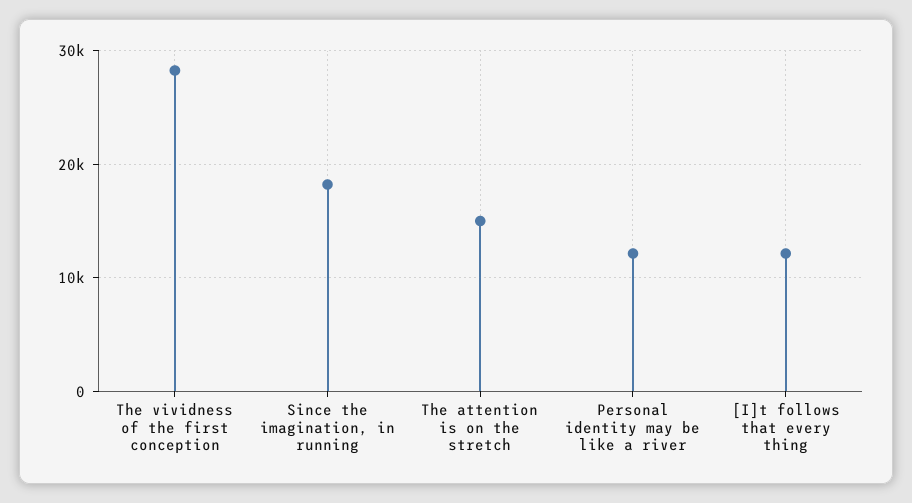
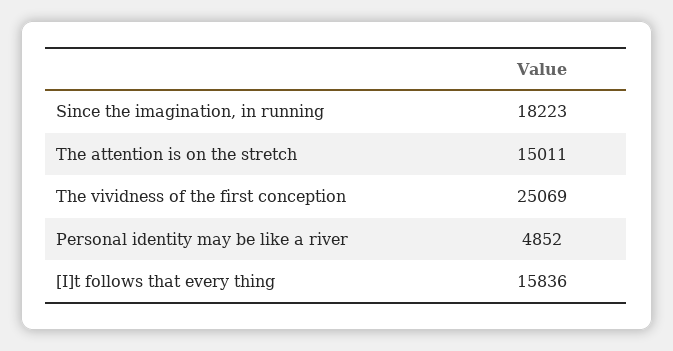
  {
-   "The vividness of the first conception": 28000,
+   "The vividness of the first conception": 25069,
    "Since the imagination, in running": 18223,
    "The attention is on the stretch": 15011,
-   "Personal identity may be like a river": 12000,
+   "Personal identity may be like a river": 4852,
-   "[I]t follows that every thing": 12000
+   "[I]t follows that every thing": 15836
  }

